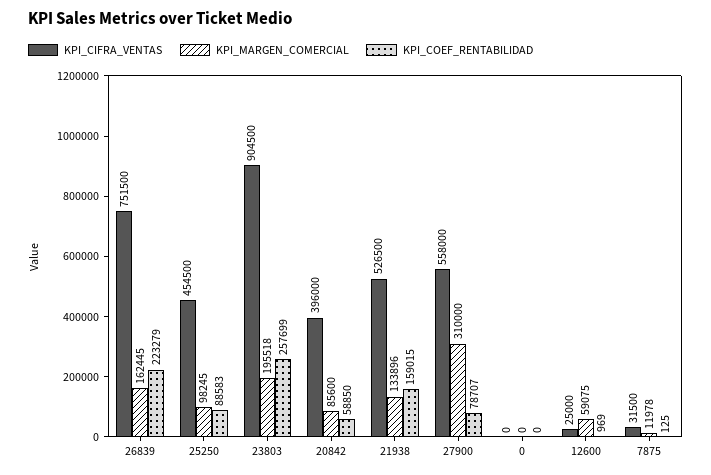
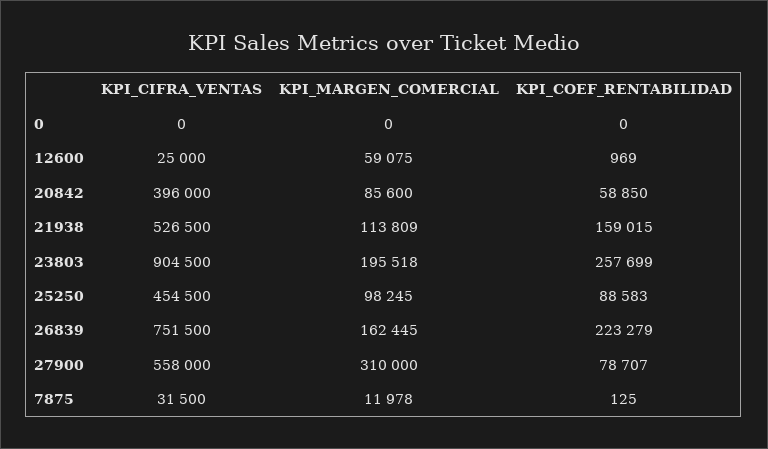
  {
    "KPI_CIFRA_VENTAS": {
      "26839": 751500,
      "25250": 454500,
      "23803": 904500,
      "20842": 396000,
      "21938": 526500,
      "27900": 558000,
      "0": 0,
      "12600": 25000,
      "7875": 31500
    },
    "KPI_MARGEN_COMERCIAL": {
      "26839": 162445,
      "25250": 98245,
      "23803": 195518,
      "20842": 85600,
-     "21938": 133896,
+     "21938": 113809,
      "27900": 310000,
      "0": 0,
      "12600": 59075,
      "7875": 11978
    },
    "KPI_COEF_RENTABILIDAD": {
      "26839": 223279,
      "25250": 88583,
      "23803": 257699,
      "20842": 58850,
      "21938": 159015,
      "27900": 78707,
      "0": 0,
      "12600": 969,
      "7875": 125
    }
  }

